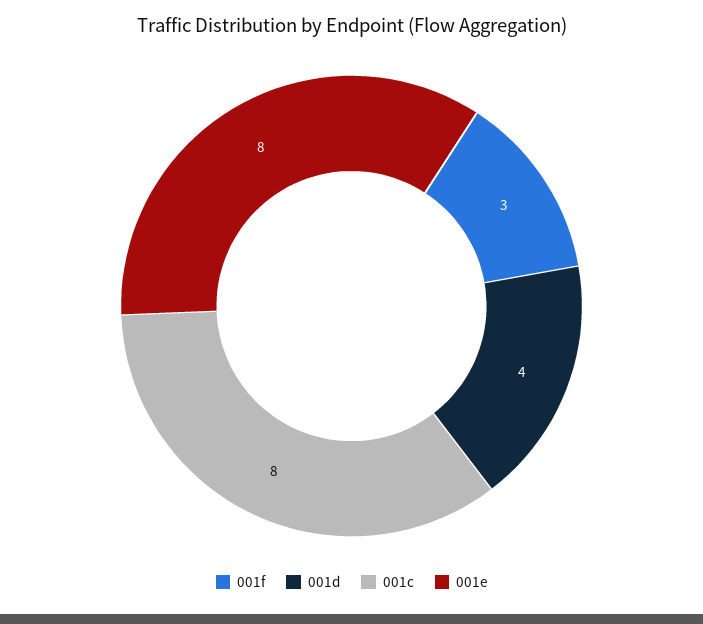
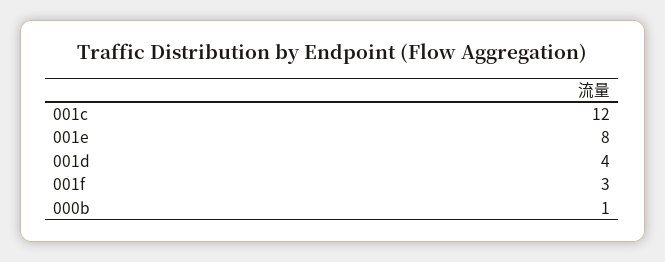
  {
    "001f": 3,
    "001d": 4,
-   "001c": 8,
+   "001c": 12,
-   "001e": 8
+   "001e": 8,
+   "000b": 1
  }

